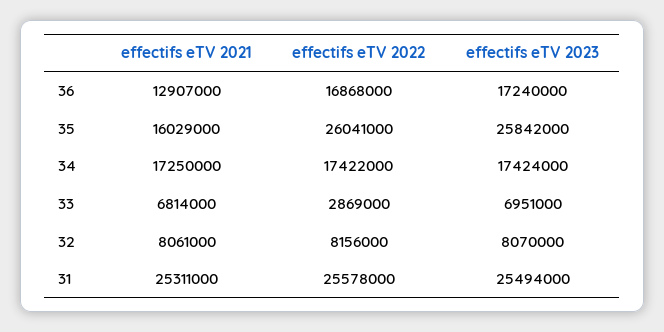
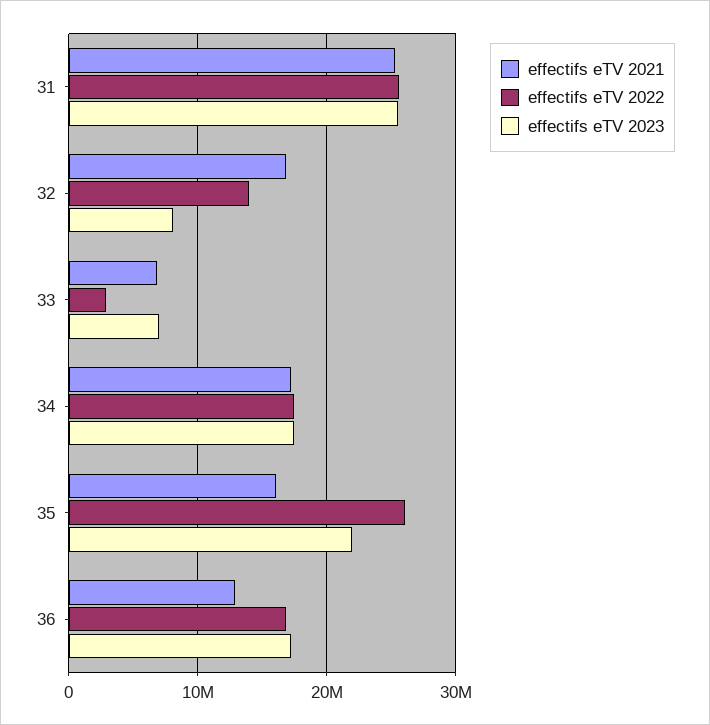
  {
    "effectifs eTV 2021": {
      "36": 12907000,
      "35": 16029000,
      "34": 17250000,
      "33": 6814000,
-     "32": 8061000,
+     "32": 17000000,
      "31": 25311000
    },
    "effectifs eTV 2022": {
      "36": 16868000,
      "35": 26041000,
      "34": 17422000,
      "33": 2869000,
-     "32": 8156000,
+     "32": 14000000,
      "31": 25578000
    },
    "effectifs eTV 2023": {
      "36": 17240000,
-     "35": 25842000,
+     "35": 22000000,
      "34": 17424000,
      "33": 6951000,
      "32": 8070000,
      "31": 25494000
    }
  }

